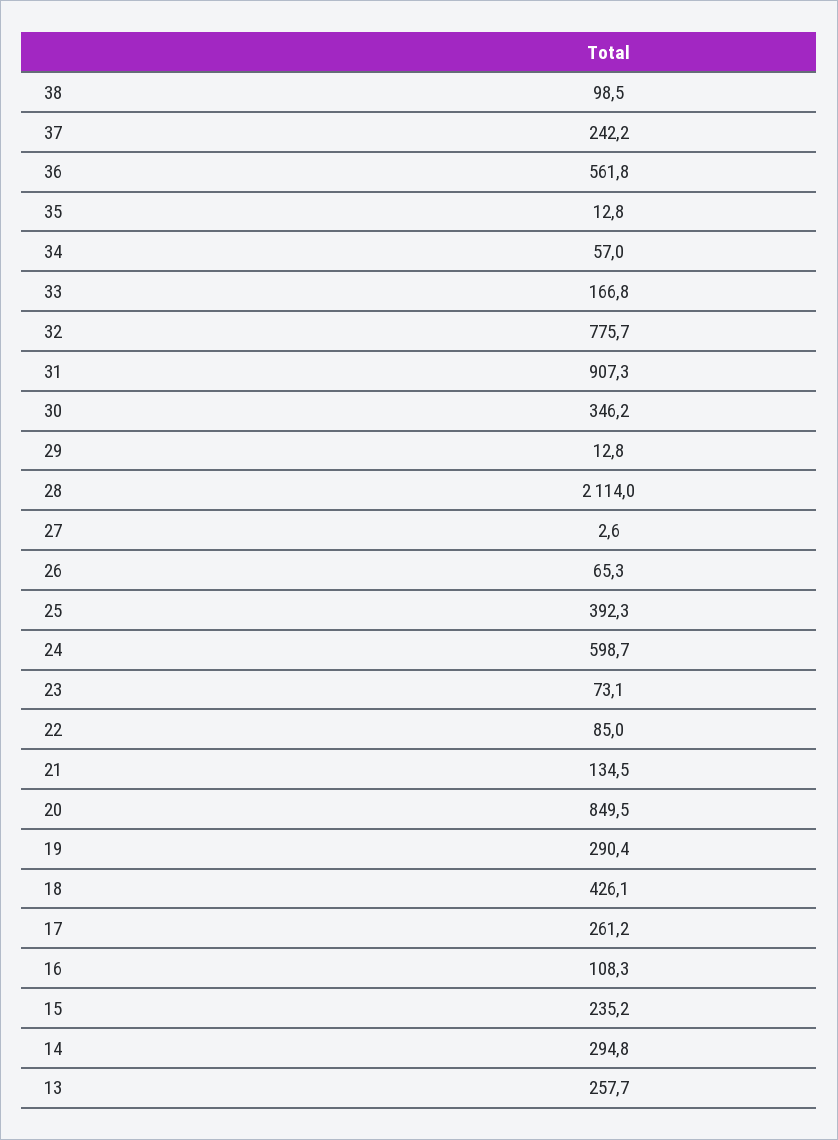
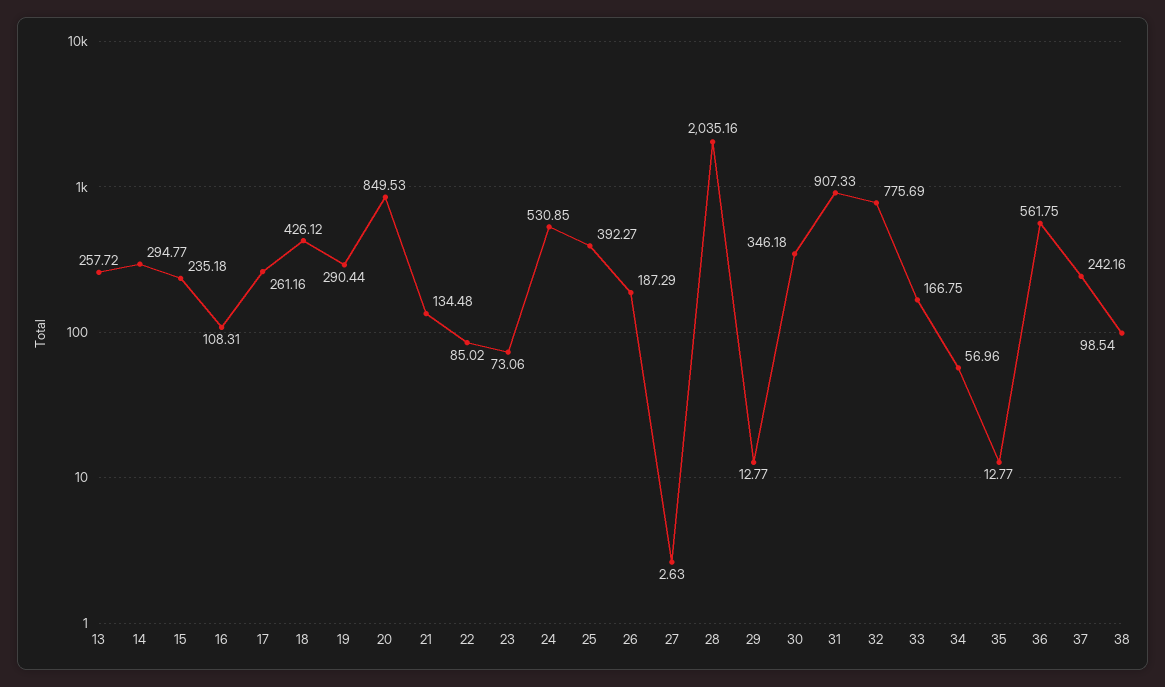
  {
    "38": 98.54,
    "37": 242.16,
    "36": 561.75,
    "35": 12.77,
    "34": 56.96,
    "33": 166.75,
    "32": 775.69,
    "31": 907.33,
    "30": 346.18,
    "29": 12.77,
-   "28": 2114,
+   "28": 2035.16,
    "27": 2.63,
-   "26": 65.3,
+   "26": 187.29,
    "25": 392.27,
-   "24": 598.7,
+   "24": 530.85,
    "23": 73.06,
    "22": 85.02,
    "21": 134.48,
    "20": 849.53,
    "19": 290.44,
    "18": 426.12,
    "17": 261.16,
    "16": 108.31,
    "15": 235.18,
    "14": 294.77,
    "13": 257.72
  }

